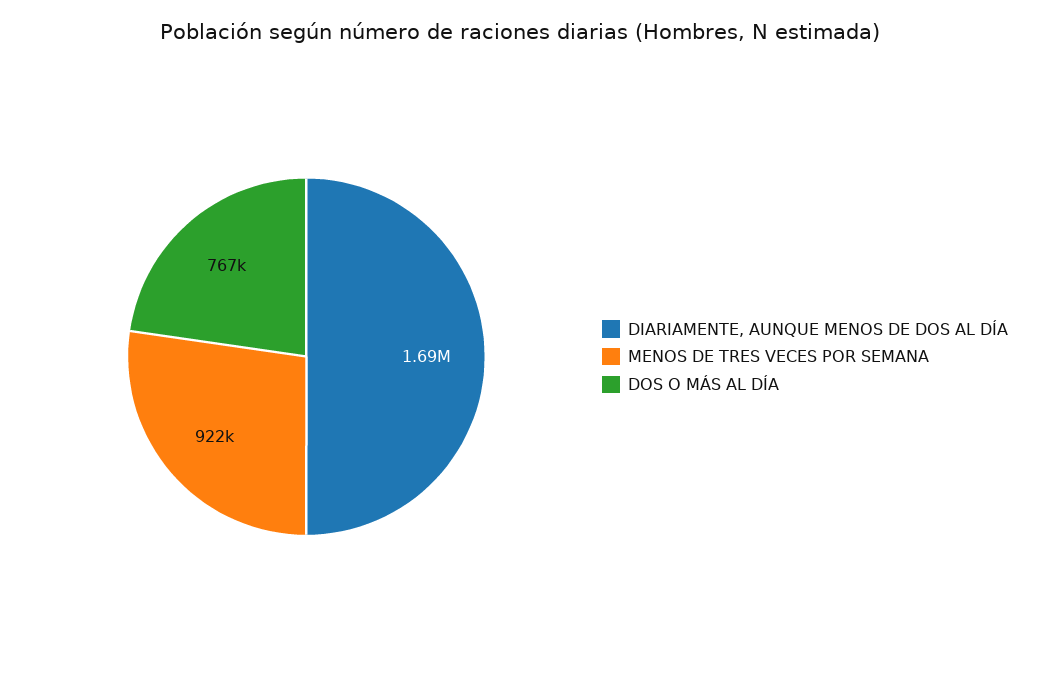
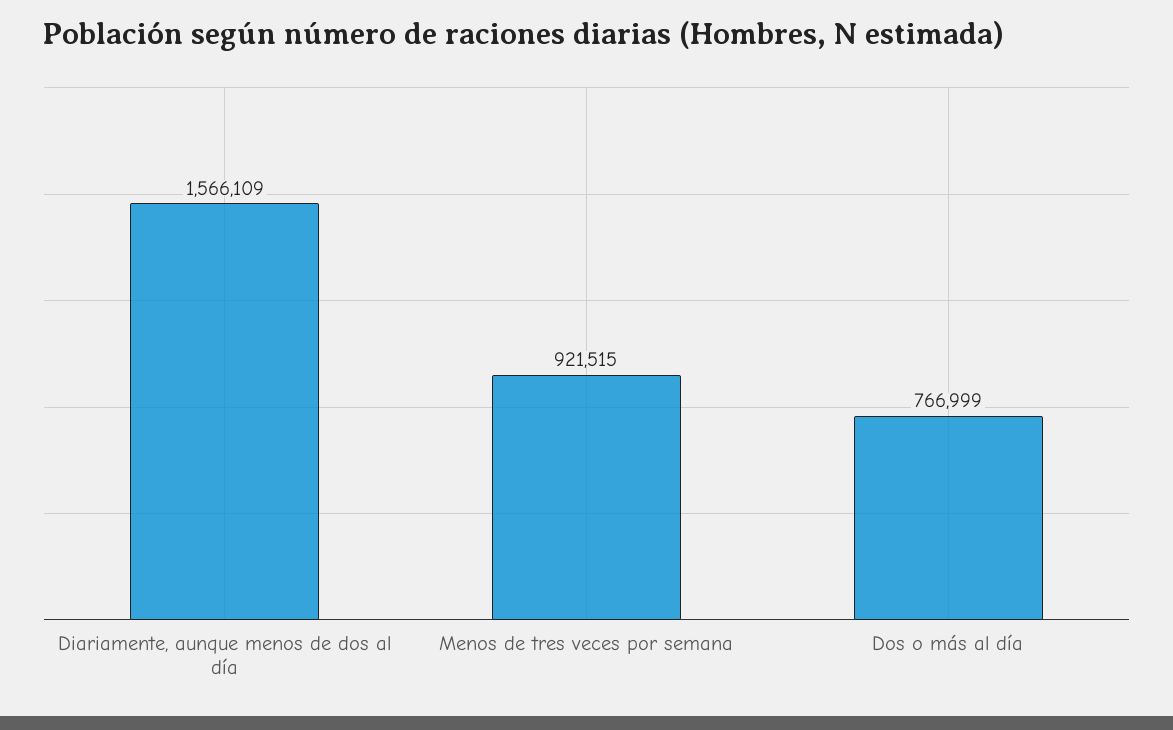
  {
-   "DIARIAMENTE, AUNQUE MENOS DE DOS AL DÍA": 1690000,
+   "DIARIAMENTE, AUNQUE MENOS DE DOS AL DÍA": 1566109,
    "MENOS DE TRES VECES POR SEMANA": 921515,
    "DOS O MÁS AL DÍA": 766999
  }

